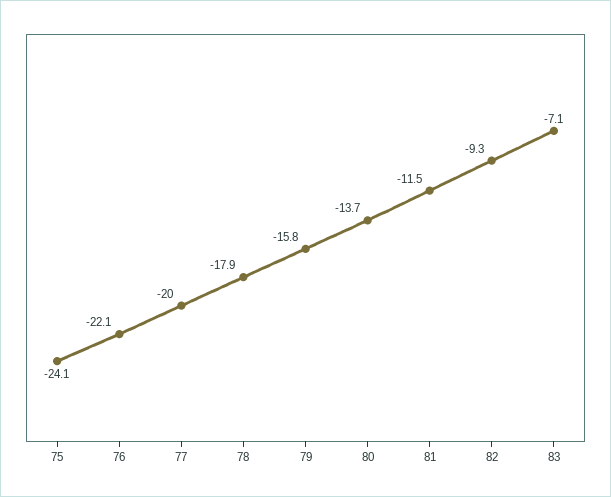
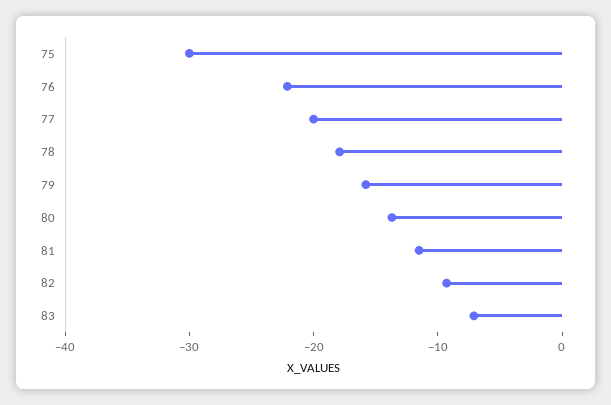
  {
-   "75": -24.1,
+   "75": -30,
    "76": -22.1,
    "77": -20,
    "78": -17.9,
    "79": -15.8,
    "80": -13.7,
    "81": -11.5,
    "82": -9.3,
    "83": -7.1
  }

